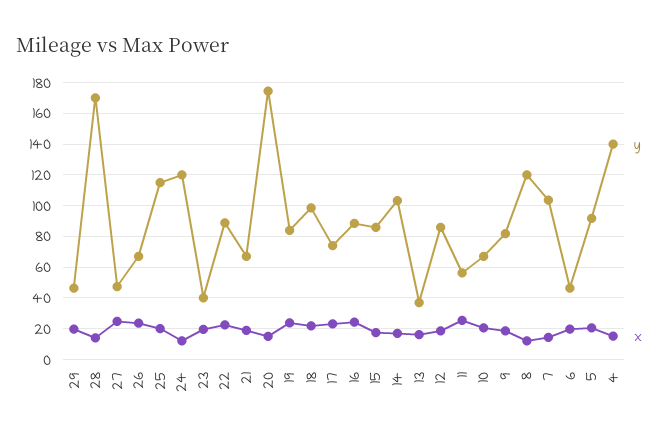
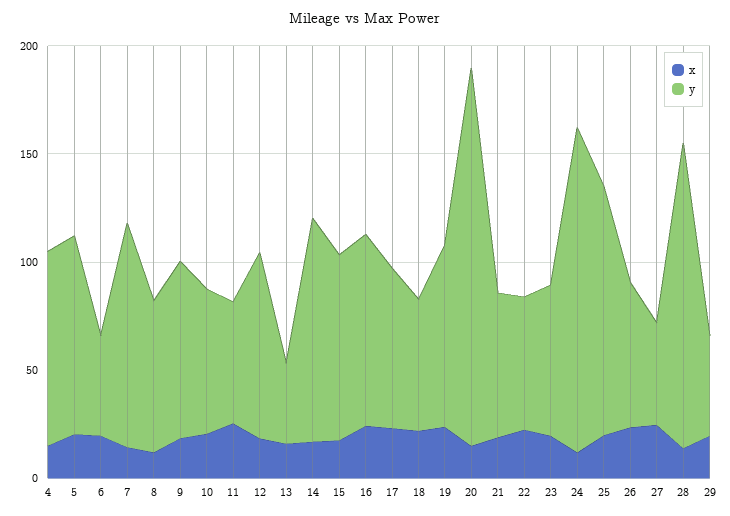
  {
    "y": {
      "29": 45,
-     "28": 170,
+     "28": 140,
      "27": 45,
      "26": 65,
      "25": 115,
-     "24": 120,
+     "24": 150,
-     "23": 40,
+     "23": 70,
-     "22": 90,
+     "22": 60,
      "21": 65,
      "20": 175,
      "19": 85,
-     "18": 100,
+     "18": 60,
      "17": 75,
      "16": 90,
      "15": 85,
      "14": 105,
      "13": 35,
      "12": 85,
      "11": 55,
      "10": 65,
      "9": 80,
-     "8": 120,
+     "8": 70,
      "7": 105,
      "6": 45,
      "5": 90,
-     "4": 140
+     "4": 90
    },
    "x": {
      "29": 20,
      "28": 15,
      "27": 25,
      "26": 25,
      "25": 20,
      "24": 10,
      "23": 20,
      "22": 25,
      "21": 20,
      "20": 15,
      "19": 25,
      "18": 20,
      "17": 25,
      "16": 25,
      "15": 20,
      "14": 15,
      "13": 15,
      "12": 20,
      "11": 25,
      "10": 20,
      "9": 20,
      "8": 10,
      "7": 15,
      "6": 20,
      "5": 20,
      "4": 15
    }
  }

